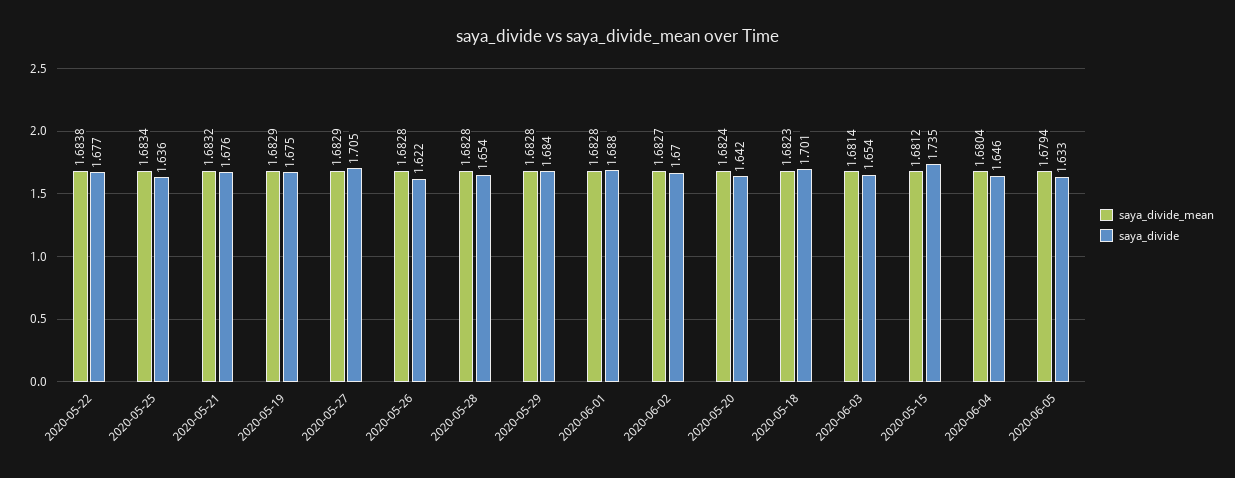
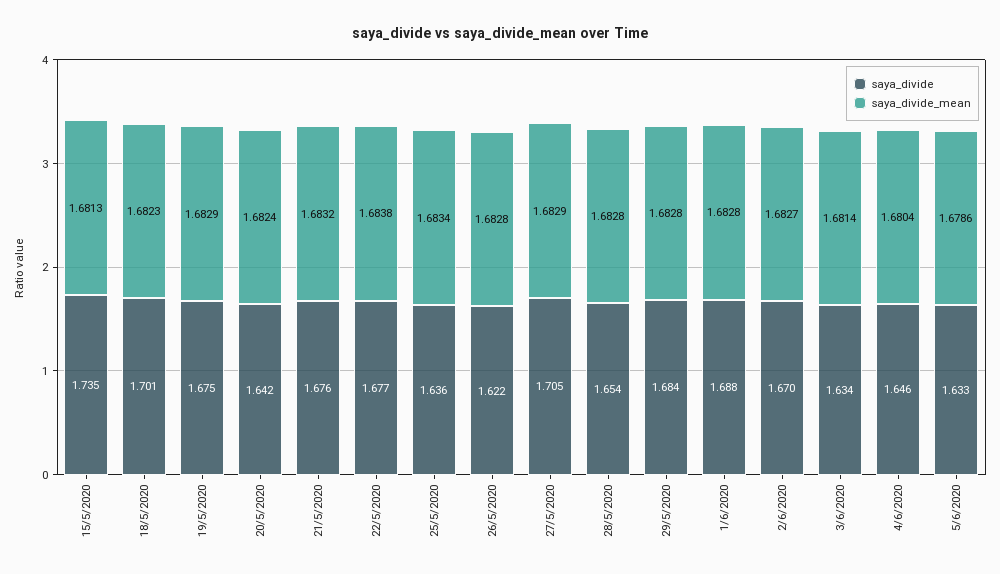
  {
    "saya_divide_mean": {
      "2020-05-22": 1.6838,
      "2020-05-25": 1.6834,
      "2020-05-21": 1.6832,
      "2020-05-19": 1.6829,
      "2020-05-27": 1.6829,
      "2020-05-26": 1.6828,
      "2020-05-28": 1.6828,
      "2020-05-29": 1.6828,
      "2020-06-01": 1.6828,
      "2020-06-02": 1.6827,
      "2020-05-20": 1.6824,
      "2020-05-18": 1.6823,
      "2020-06-03": 1.6814,
-     "2020-05-15": 1.6812,
+     "2020-05-15": 1.6813,
      "2020-06-04": 1.6804,
-     "2020-06-05": 1.6794
+     "2020-06-05": 1.6786
    },
    "saya_divide": {
      "2020-05-22": 1.677,
      "2020-05-25": 1.636,
      "2020-05-21": 1.676,
      "2020-05-19": 1.675,
      "2020-05-27": 1.705,
      "2020-05-26": 1.622,
      "2020-05-28": 1.654,
      "2020-05-29": 1.684,
      "2020-06-01": 1.688,
      "2020-06-02": 1.67,
      "2020-05-20": 1.642,
      "2020-05-18": 1.701,
-     "2020-06-03": 1.654,
+     "2020-06-03": 1.634,
      "2020-05-15": 1.735,
      "2020-06-04": 1.646,
      "2020-06-05": 1.633
    }
  }

